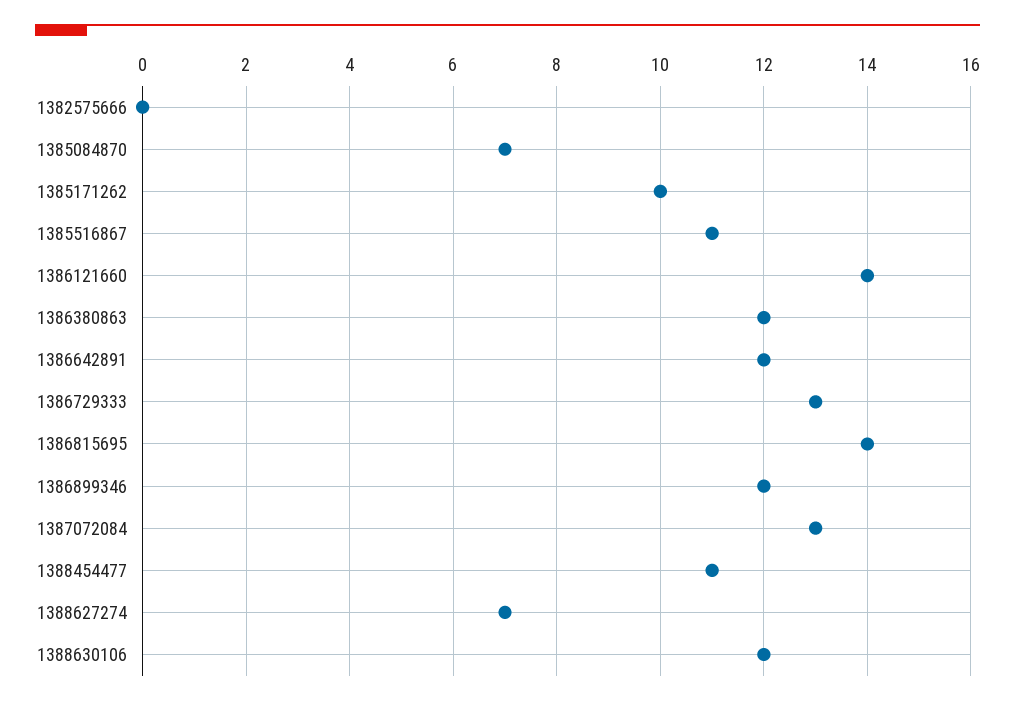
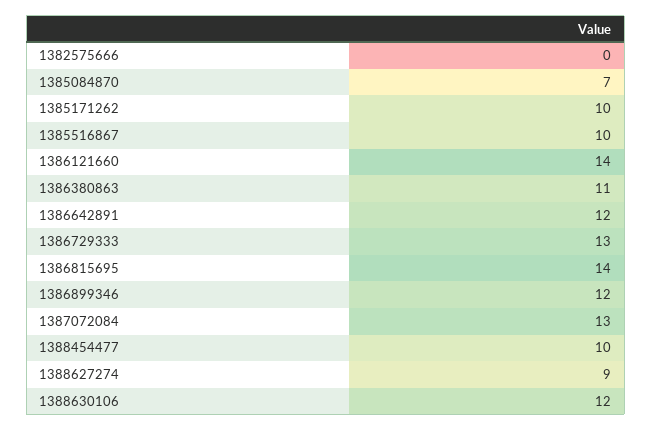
  {
    "1382575666": 0,
    "1385084870": 7,
    "1385171262": 10,
-   "1385516867": 11,
+   "1385516867": 10,
    "1386121660": 14,
-   "1386380863": 12,
+   "1386380863": 11,
    "1386642891": 12,
    "1386729333": 13,
    "1386815695": 14,
    "1386899346": 12,
    "1387072084": 13,
-   "1388454477": 11,
+   "1388454477": 10,
-   "1388627274": 7,
+   "1388627274": 9,
    "1388630106": 12
  }

